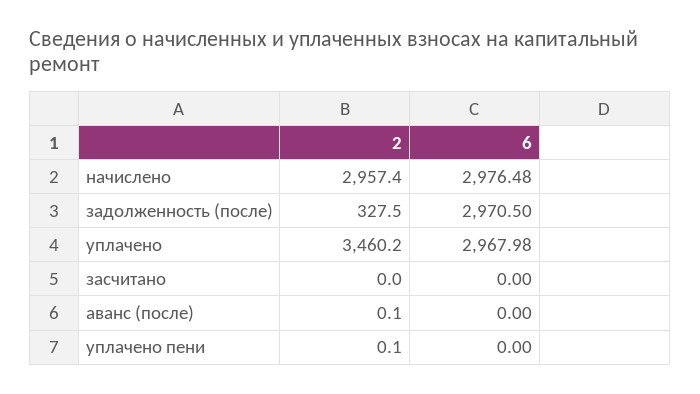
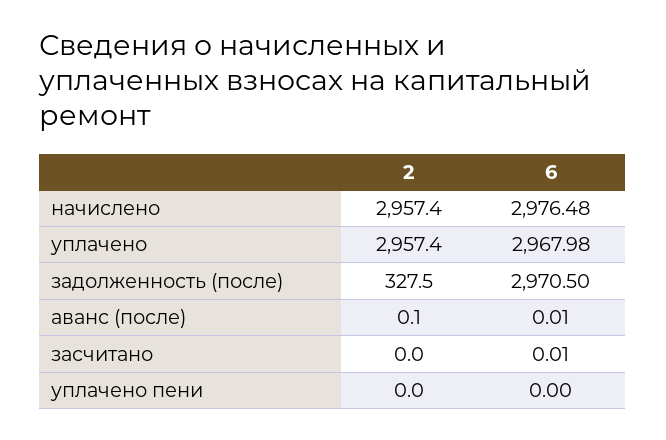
  {
    "2": {
      "начислено": 2957.4,
      "задолженность (после)": 327.5,
-     "уплачено": 3460.2,
+     "уплачено": 2957.4,
      "засчитано": 0,
      "аванс (после)": 0.1,
-     "уплачено пени": 0.1
+     "уплачено пени": 0
    },
    "6": {
      "начислено": 2976.48,
      "задолженность (после)": 2970.5,
      "уплачено": 2967.98,
-     "засчитано": 0,
+     "засчитано": 0.01,
-     "аванс (после)": 0,
+     "аванс (после)": 0.01,
      "уплачено пени": 0
    }
  }

